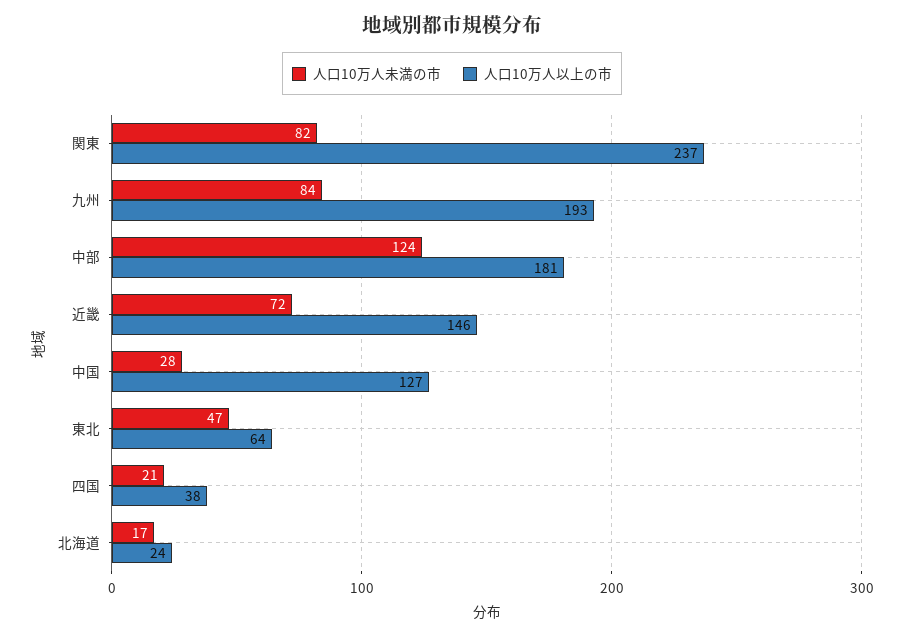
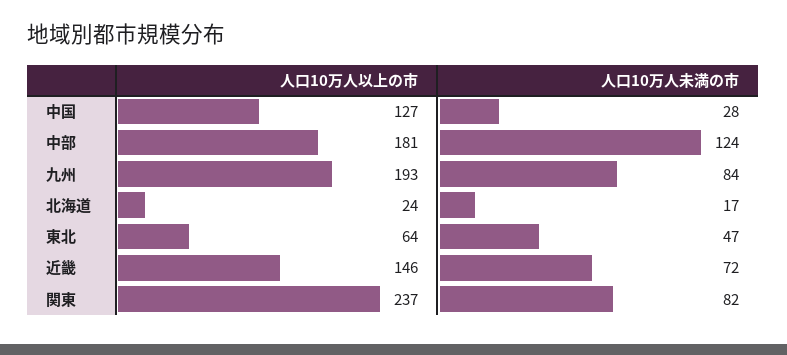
  {
    "人口10万人未満の市": {
      "関東": 82,
      "九州": 84,
      "中部": 124,
      "近畿": 72,
      "中国": 28,
      "東北": 47,
-     "四国": 21,
      "北海道": 17
    },
    "人口10万人以上の市": {
      "関東": 237,
      "九州": 193,
      "中部": 181,
      "近畿": 146,
      "中国": 127,
      "東北": 64,
-     "四国": 38,
      "北海道": 24
    }
  }

